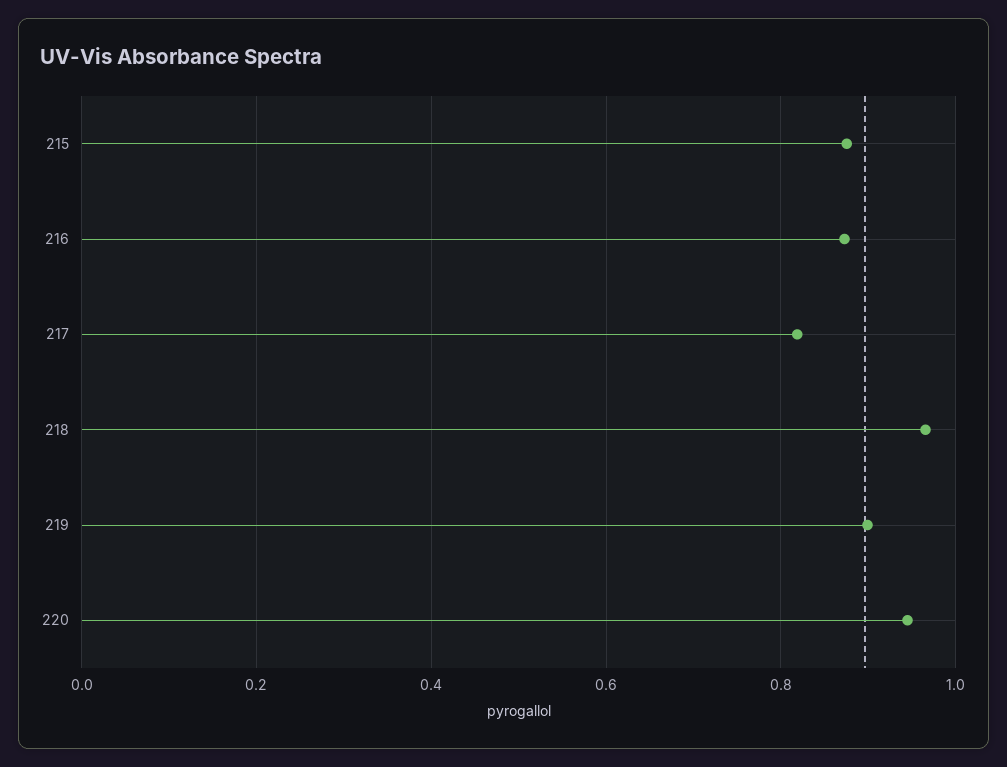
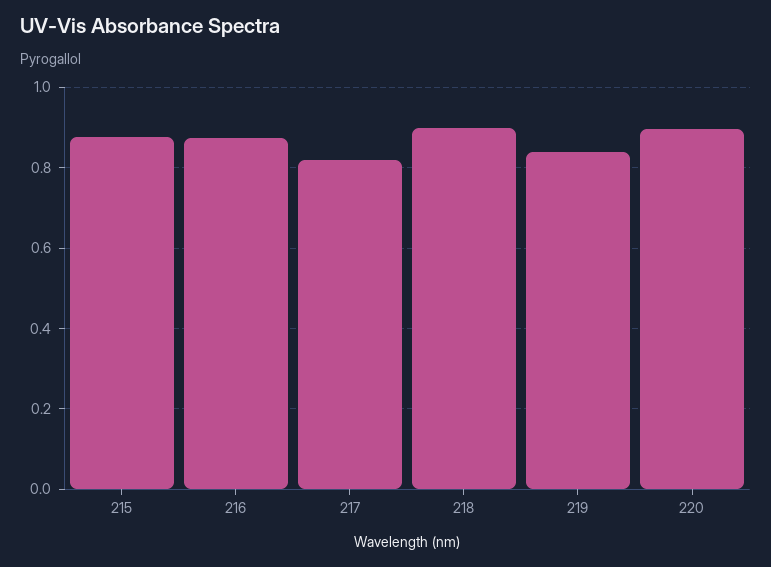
  {
    "215": 0.88,
    "216": 0.88,
    "217": 0.82,
-   "218": 0.96,
+   "218": 0.9,
-   "219": 0.9,
+   "219": 0.84,
-   "220": 0.94
+   "220": 0.9
  }

